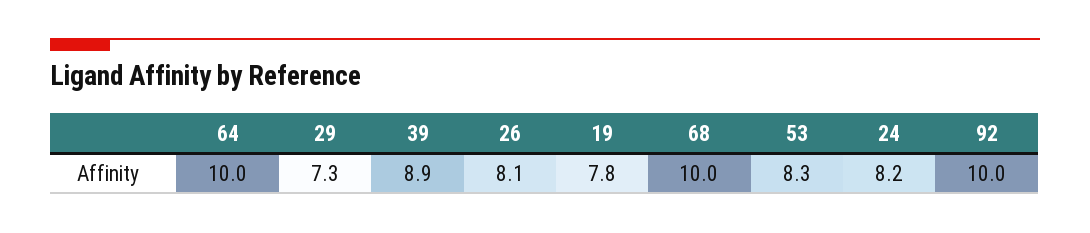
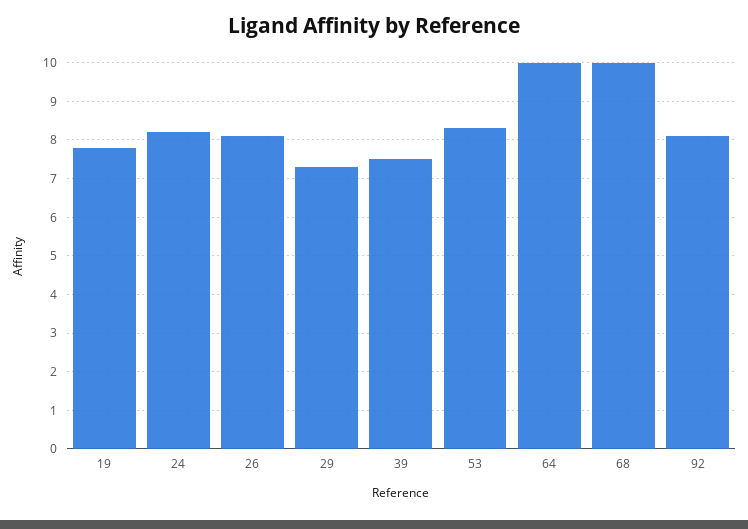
  {
    "64": 10,
    "29": 7.3,
-   "39": 8.9,
+   "39": 7.5,
    "26": 8.1,
    "19": 7.8,
    "68": 10,
    "53": 8.3,
    "24": 8.2,
-   "92": 10
+   "92": 8
  }

